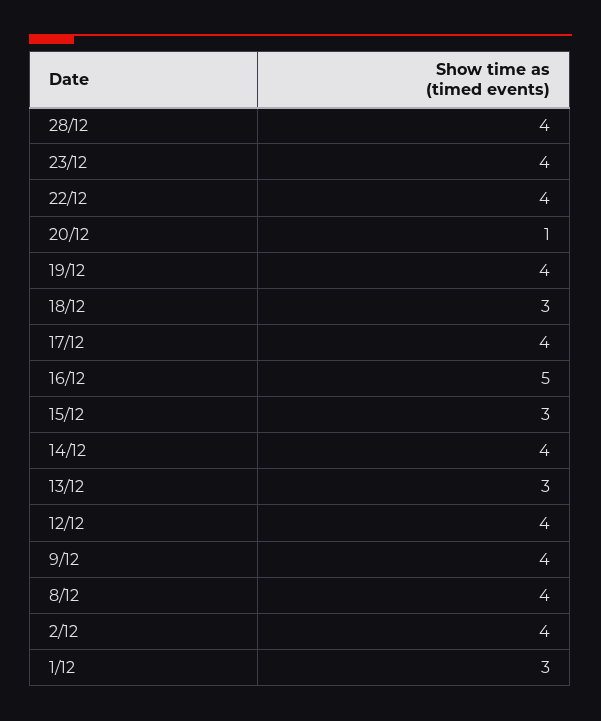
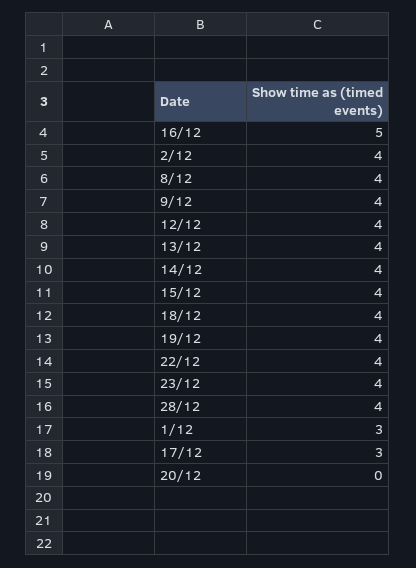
  {
    "28/12": 4,
    "23/12": 4,
    "22/12": 4,
-   "20/12": 1,
+   "20/12": 0,
    "19/12": 4,
-   "18/12": 3,
+   "18/12": 4,
-   "17/12": 4,
+   "17/12": 3,
    "16/12": 5,
-   "15/12": 3,
+   "15/12": 4,
    "14/12": 4,
-   "13/12": 3,
+   "13/12": 4,
    "12/12": 4,
    "9/12": 4,
    "8/12": 4,
    "2/12": 4,
    "1/12": 3
  }

